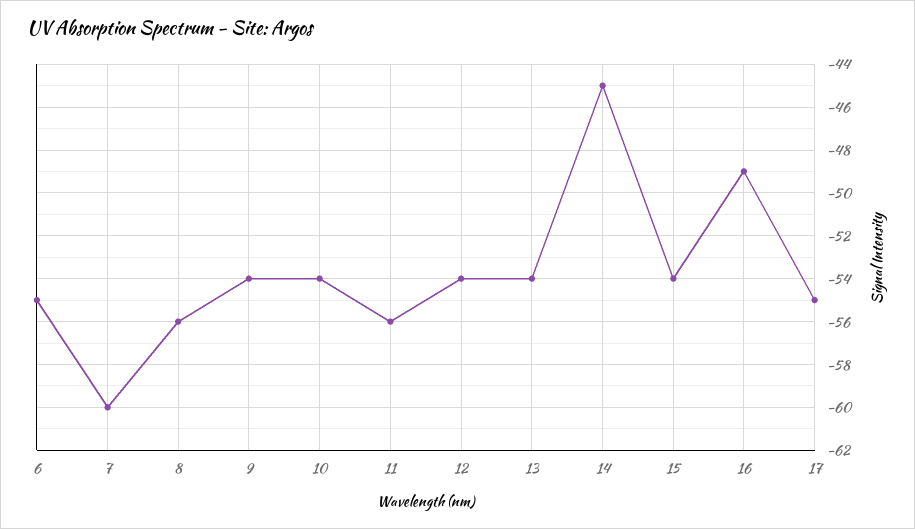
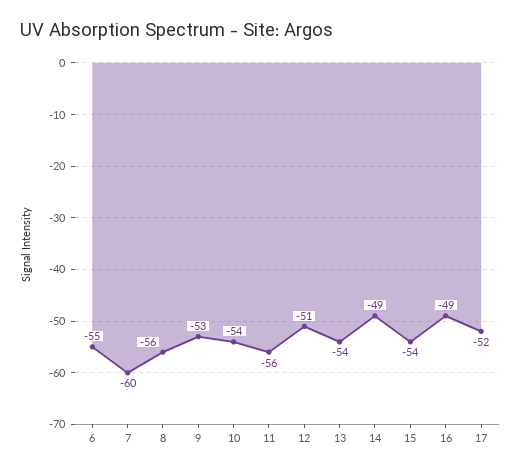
  {
    "6": -55,
    "7": -60,
    "8": -56,
-   "9": -54,
+   "9": -53,
    "10": -54,
    "11": -56,
-   "12": -54,
+   "12": -51,
    "13": -54,
-   "14": -45,
+   "14": -49,
    "15": -54,
    "16": -49,
-   "17": -55
+   "17": -52
  }

